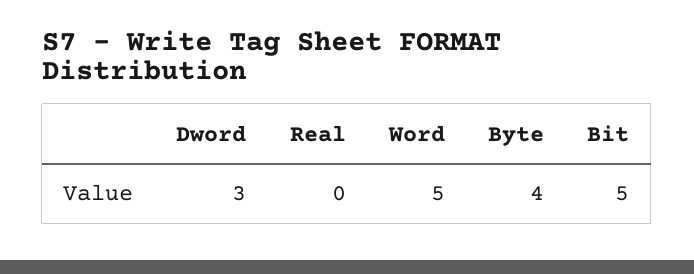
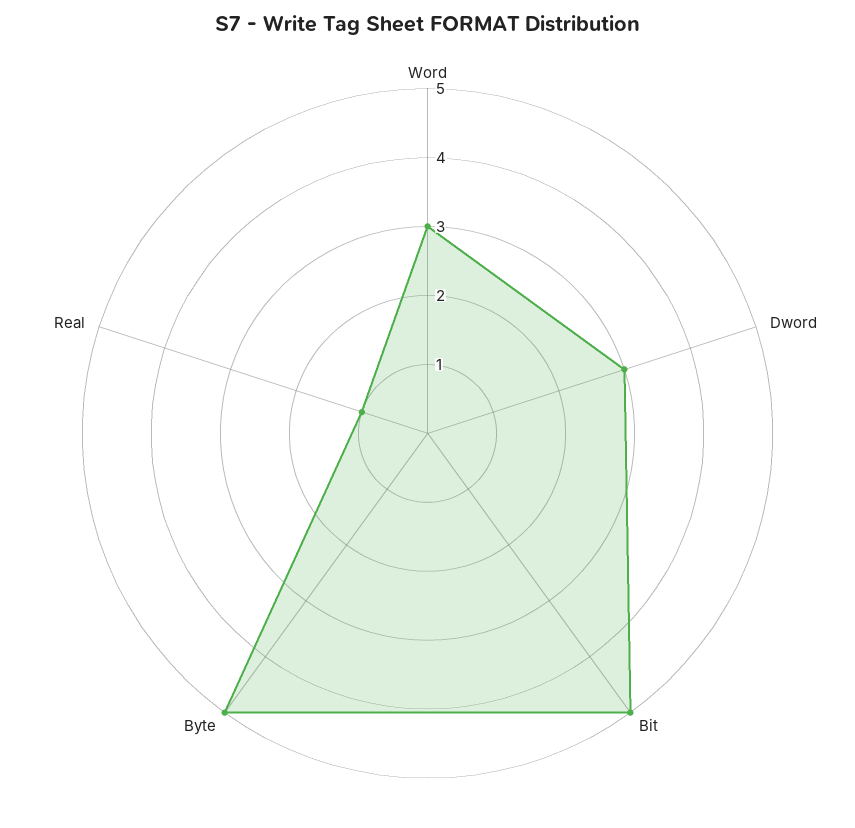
  {
    "Dword": 3,
-   "Real": 0,
+   "Real": 1,
-   "Word": 5,
+   "Word": 3,
-   "Byte": 4,
+   "Byte": 5,
    "Bit": 5
  }

